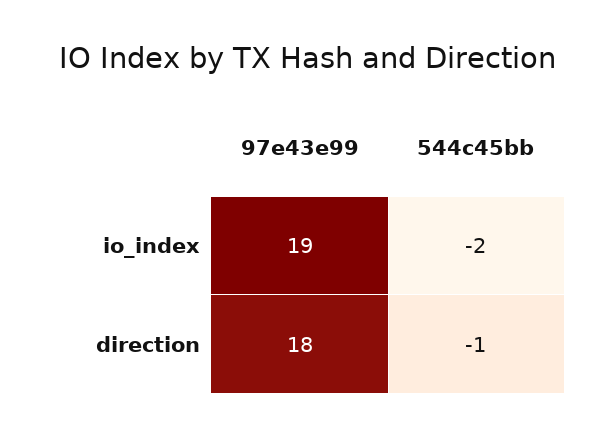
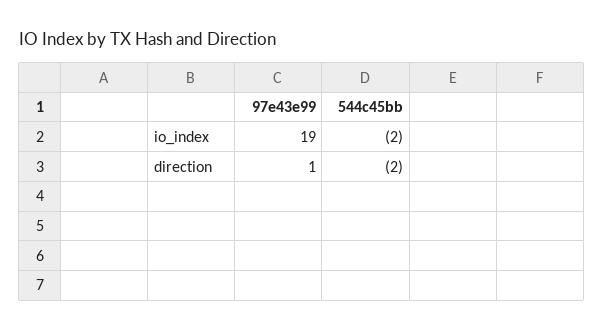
  {
    "97e43e99": {
      "io_index": 19,
-     "direction": 18
+     "direction": 1
    },
    "544c45bb": {
      "io_index": -2,
-     "direction": -1
+     "direction": -2
    }
  }

